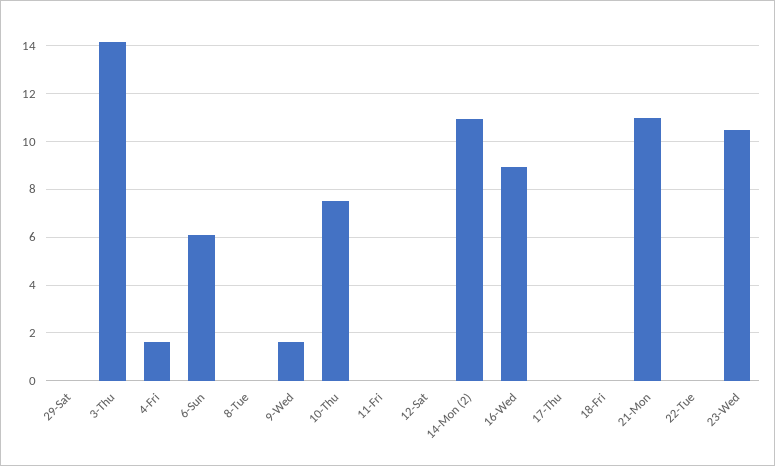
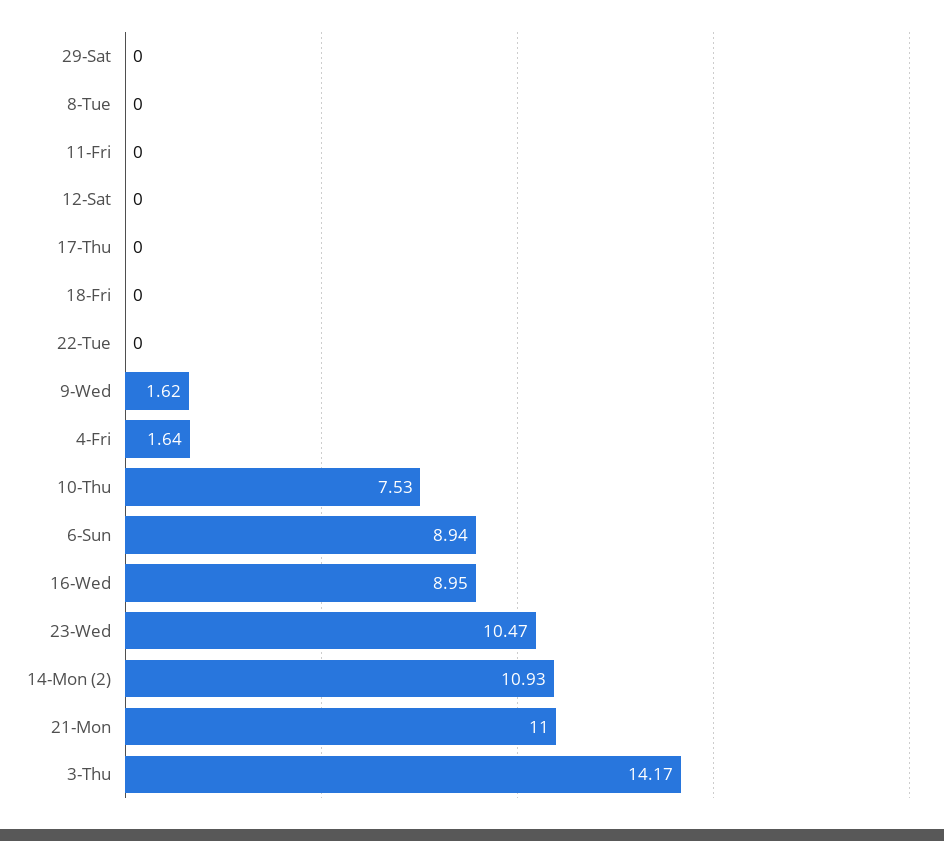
  {
    "29-Sat": 0,
    "3-Thu": 14.17,
    "4-Fri": 1.64,
-   "6-Sun": 6,
+   "6-Sun": 8.94,
    "8-Tue": 0,
    "9-Wed": 1.62,
    "10-Thu": 7.53,
    "11-Fri": 0,
    "12-Sat": 0,
    "14-Mon (2)": 10.93,
    "16-Wed": 8.95,
    "17-Thu": 0,
    "18-Fri": 0,
    "21-Mon": 11,
    "22-Tue": 0,
    "23-Wed": 10.47
  }

